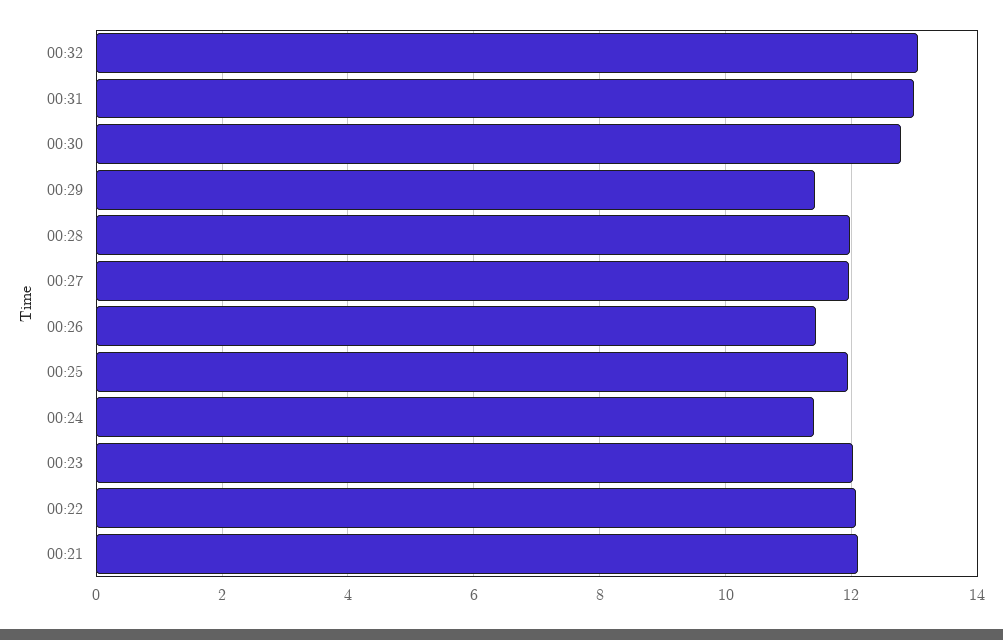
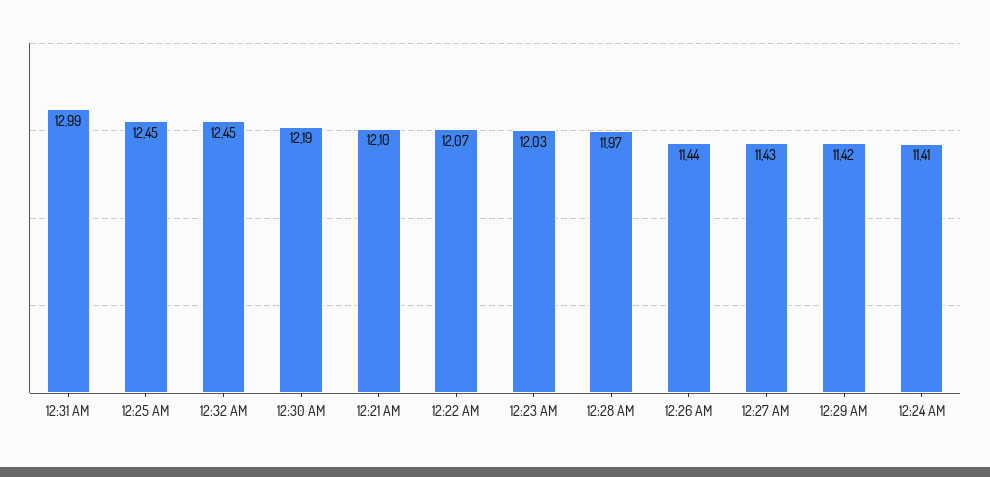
  {
-   "00:32": 13,
+   "00:32": 12.45,
    "00:31": 12.99,
-   "00:30": 12.8,
+   "00:30": 12.19,
    "00:29": 11.42,
    "00:28": 11.97,
-   "00:27": 12,
+   "00:27": 11.43,
    "00:26": 11.44,
-   "00:25": 12,
+   "00:25": 12.45,
    "00:24": 11.41,
    "00:23": 12.03,
    "00:22": 12.07,
    "00:21": 12.1
  }

